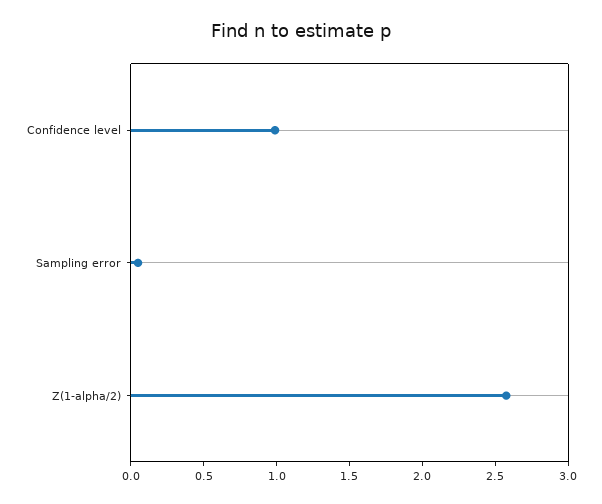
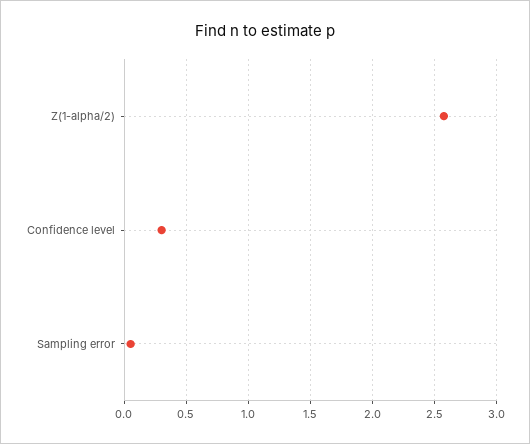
  {
-   "Confidence level": 1,
+   "Confidence level": 0.3,
    "Sampling error": 0.05,
    "Z(1-alpha/2)": 2.6
  }

